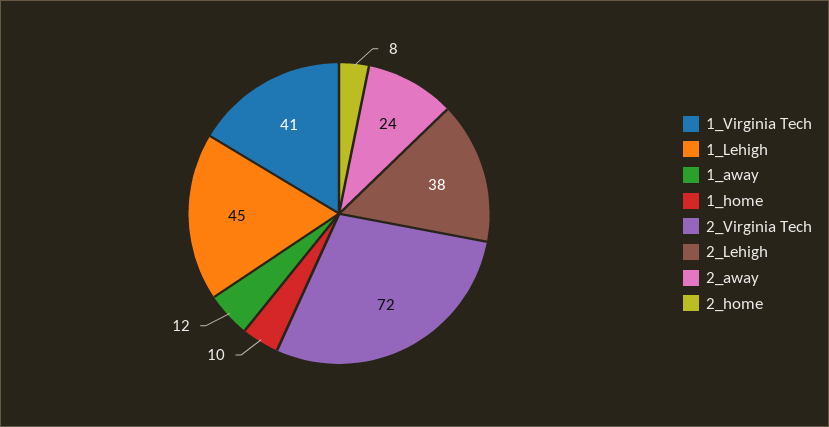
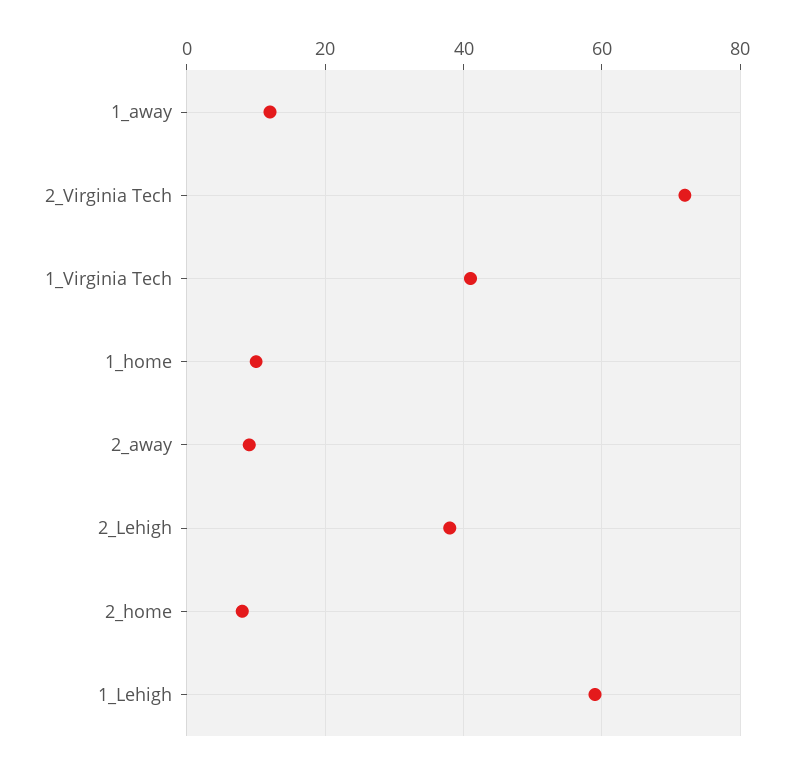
  {
    "1_Virginia Tech": 41,
-   "1_Lehigh": 45,
+   "1_Lehigh": 60,
    "1_away": 12,
    "1_home": 10,
    "2_Virginia Tech": 72,
    "2_Lehigh": 38,
-   "2_away": 24,
+   "2_away": 10,
    "2_home": 8
  }

